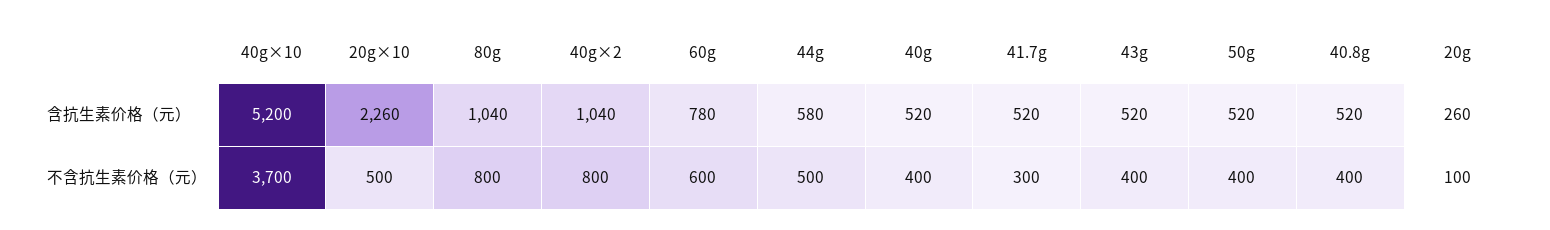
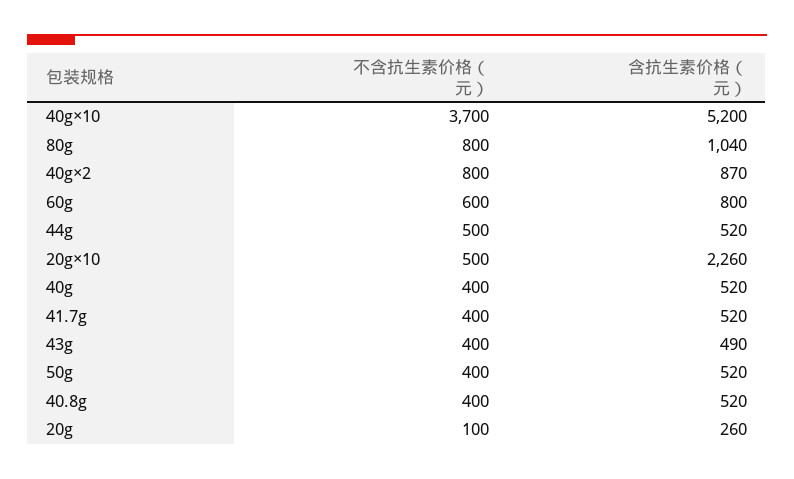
  {
    "40g×10": {
      "含抗生素价格（元）": 5200,
      "不含抗生素价格（元）": 3700
    },
    "20g×10": {
      "含抗生素价格（元）": 2260,
      "不含抗生素价格（元）": 500
    },
    "80g": {
      "含抗生素价格（元）": 1040,
      "不含抗生素价格（元）": 800
    },
    "40g×2": {
-     "含抗生素价格（元）": 1040,
+     "含抗生素价格（元）": 870,
      "不含抗生素价格（元）": 800
    },
    "60g": {
-     "含抗生素价格（元）": 780,
+     "含抗生素价格（元）": 800,
      "不含抗生素价格（元）": 600
    },
    "44g": {
-     "含抗生素价格（元）": 580,
+     "含抗生素价格（元）": 520,
      "不含抗生素价格（元）": 500
    },
    "40g": {
      "含抗生素价格（元）": 520,
      "不含抗生素价格（元）": 400
    },
    "41.7g": {
      "含抗生素价格（元）": 520,
-     "不含抗生素价格（元）": 300
+     "不含抗生素价格（元）": 400
    },
    "43g": {
-     "含抗生素价格（元）": 520,
+     "含抗生素价格（元）": 490,
      "不含抗生素价格（元）": 400
    },
    "50g": {
      "含抗生素价格（元）": 520,
      "不含抗生素价格（元）": 400
    },
    "40.8g": {
      "含抗生素价格（元）": 520,
      "不含抗生素价格（元）": 400
    },
    "20g": {
      "含抗生素价格（元）": 260,
      "不含抗生素价格（元）": 100
    }
  }

